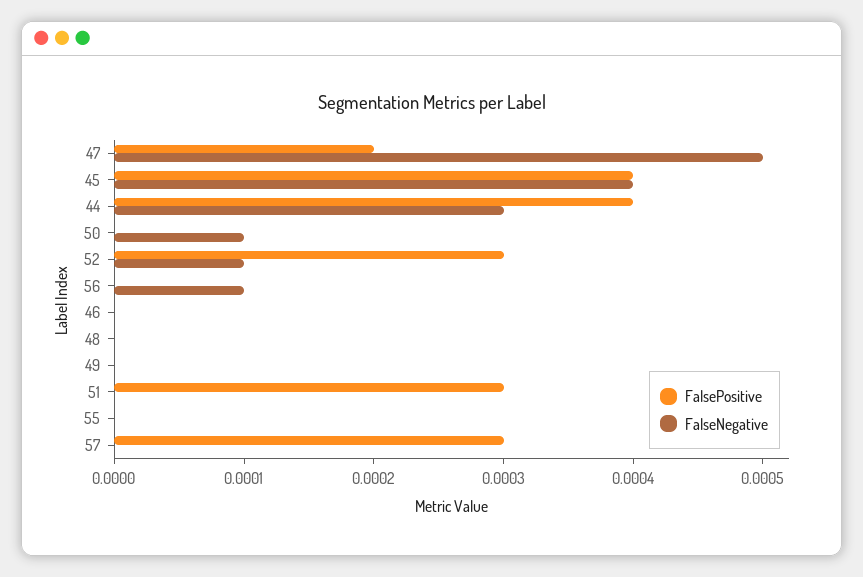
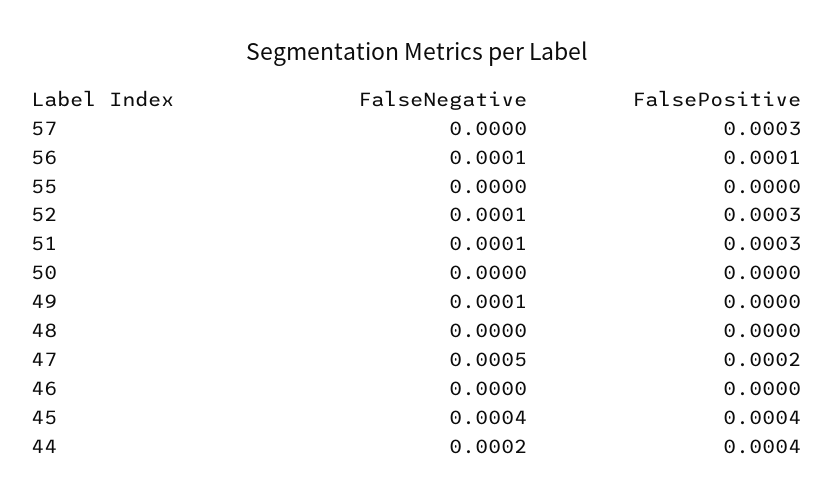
  {
    "FalsePositive": {
      "47": 0.0002,
      "45": 0.0004,
      "44": 0.0004,
      "50": 0,
      "52": 0.0003,
-     "56": 0,
+     "56": 0.0001,
      "46": 0,
      "48": 0,
      "49": 0,
      "51": 0.0003,
      "55": 0,
      "57": 0.0003
    },
    "FalseNegative": {
      "47": 0.0005,
      "45": 0.0004,
-     "44": 0.0003,
+     "44": 0.0002,
-     "50": 0.0001,
+     "50": 0,
      "52": 0.0001,
      "56": 0.0001,
      "46": 0,
      "48": 0,
-     "49": 0,
+     "49": 0.0001,
-     "51": 0,
+     "51": 0.0001,
      "55": 0,
      "57": 0
    }
  }

